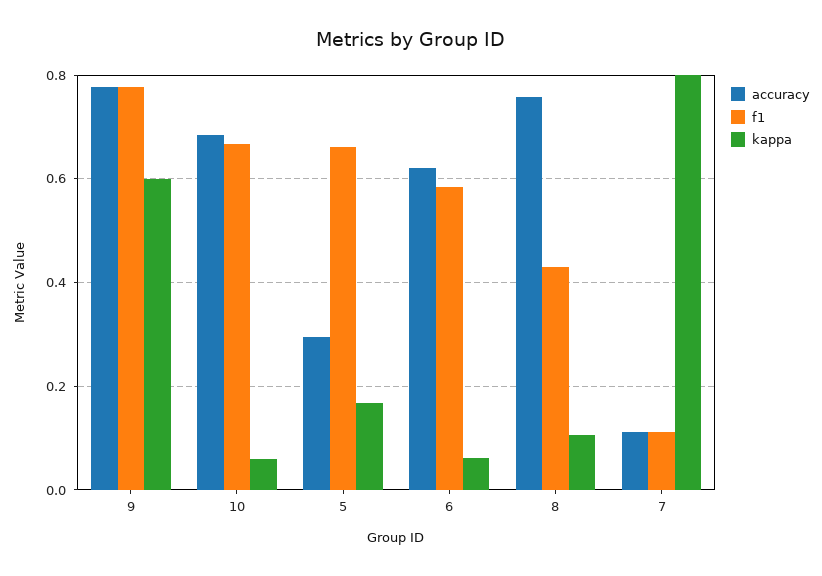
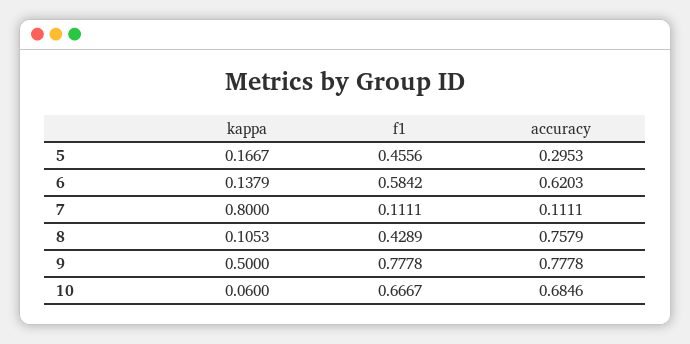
  {
    "accuracy": {
      "9": 0.7778,
      "10": 0.6846,
      "5": 0.2953,
      "6": 0.6203,
      "8": 0.7579,
      "7": 0.1111
    },
    "f1": {
      "9": 0.7778,
      "10": 0.6667,
-     "5": 0.66,
+     "5": 0.4556,
      "6": 0.5842,
      "8": 0.4289,
      "7": 0.1111
    },
    "kappa": {
-     "9": 0.6,
+     "9": 0.5,
      "10": 0.06,
      "5": 0.1667,
-     "6": 0.06,
+     "6": 0.1379,
      "8": 0.1053,
      "7": 0.8
    }
  }

